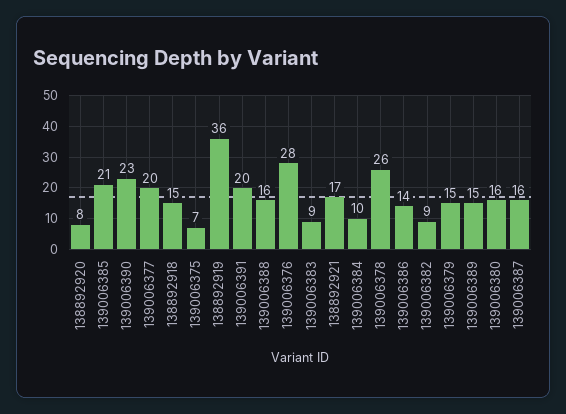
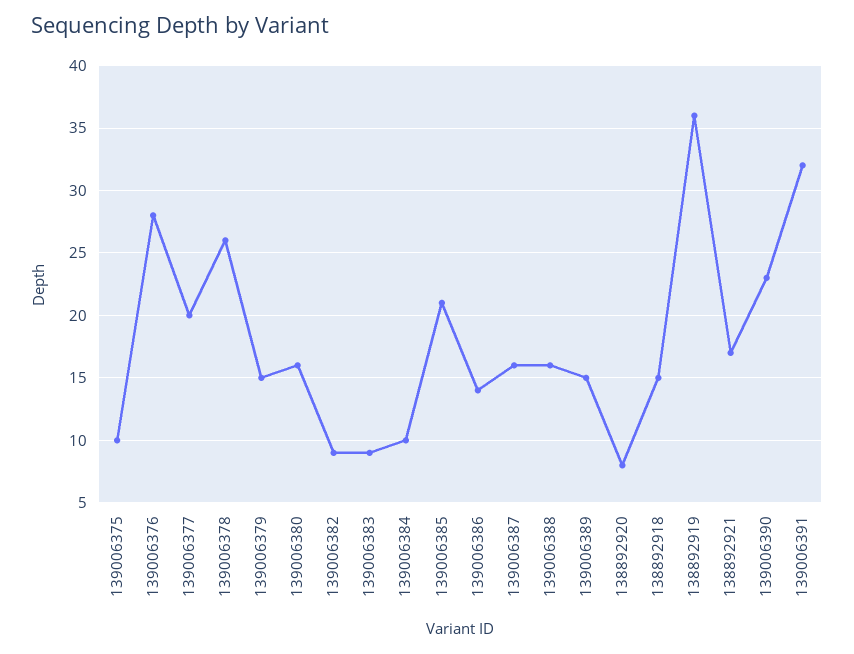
  {
    "138892920": 8,
    "139006385": 21,
    "139006390": 23,
    "139006377": 20,
    "138892918": 15,
-   "139006375": 7,
+   "139006375": 10,
    "138892919": 36,
-   "139006391": 20,
+   "139006391": 32,
    "139006388": 16,
    "139006376": 28,
    "139006383": 9,
    "138892921": 17,
    "139006384": 10,
    "139006378": 26,
    "139006386": 14,
    "139006382": 9,
    "139006379": 15,
    "139006389": 15,
    "139006380": 16,
    "139006387": 16
  }

